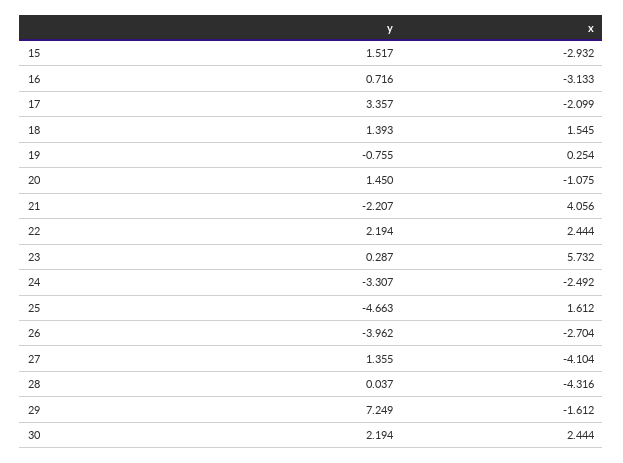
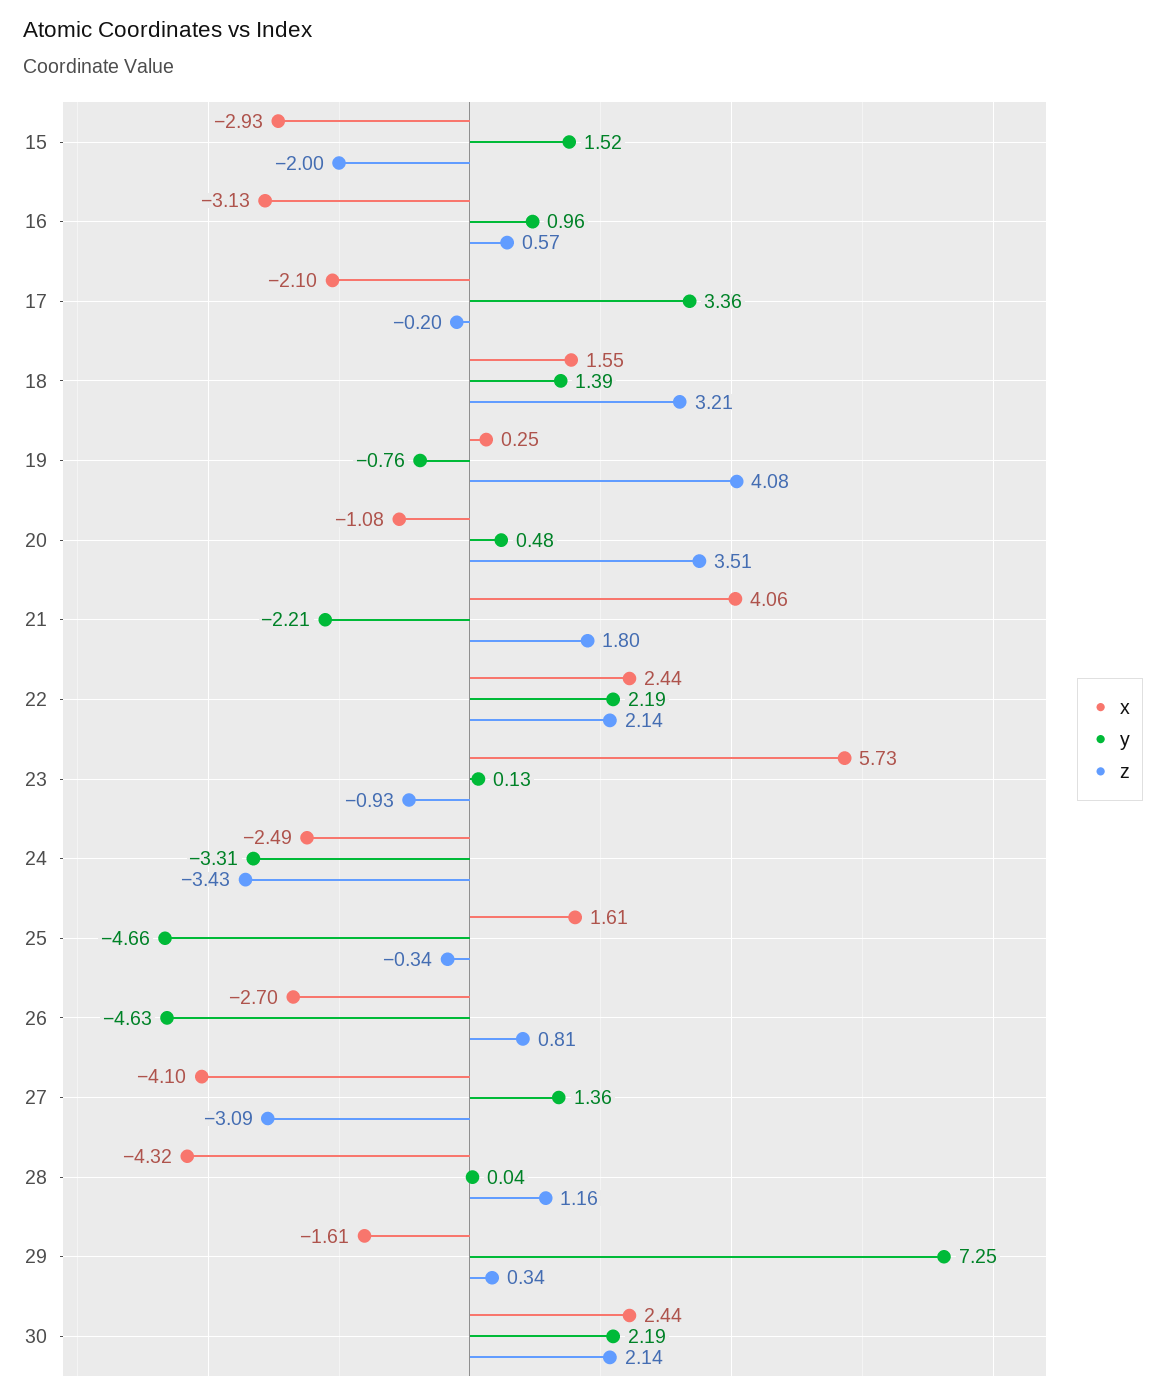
  {
    "y": {
      "15": 1.517,
-     "16": 0.716,
+     "16": 0.96,
      "17": 3.357,
      "18": 1.393,
      "19": -0.755,
-     "20": 1.45,
+     "20": 0.48,
      "21": -2.207,
      "22": 2.194,
-     "23": 0.287,
+     "23": 0.13,
      "24": -3.307,
      "25": -4.663,
-     "26": -3.962,
+     "26": -4.63,
      "27": 1.355,
      "28": 0.037,
      "29": 7.249,
      "30": 2.194
    },
    "x": {
      "15": -2.932,
      "16": -3.133,
      "17": -2.099,
      "18": 1.545,
      "19": 0.254,
      "20": -1.075,
      "21": 4.056,
      "22": 2.444,
      "23": 5.732,
      "24": -2.492,
      "25": 1.612,
      "26": -2.704,
      "27": -4.104,
      "28": -4.316,
      "29": -1.612,
      "30": 2.444
-   }
+   },
+   "z": {
+     "15": -2,
+     "16": 0.57,
+     "17": -0.2,
+     "18": 3.21,
+     "19": 4.08,
+     "20": 3.51,
+     "21": 1.8,
+     "22": 2.14,
+     "23": -0.93,
+     "24": -3.43,
+     "25": -0.34,
+     "26": 0.81,
+     "27": -3.09,
+     "28": 1.16,
+     "29": 0.34,
+     "30": 2.14
+   }
  }

